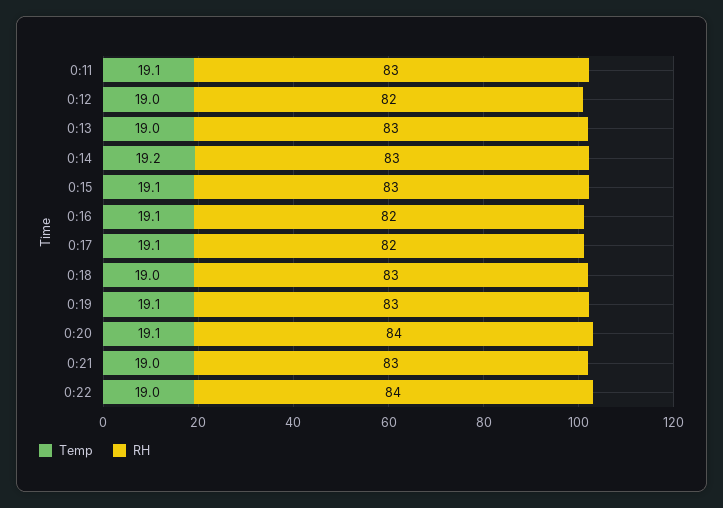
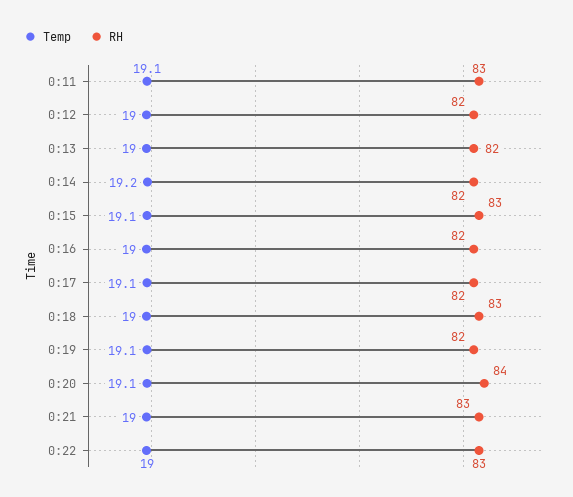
  {
    "Temp": {
      "0:11": 19.1,
      "0:12": 19,
      "0:13": 19,
      "0:14": 19.2,
      "0:15": 19.1,
-     "0:16": 19.1,
+     "0:16": 19,
      "0:17": 19.1,
      "0:18": 19,
      "0:19": 19.1,
      "0:20": 19.1,
      "0:21": 19,
      "0:22": 19
    },
    "RH": {
      "0:11": 83,
      "0:12": 82,
-     "0:13": 83,
+     "0:13": 82,
-     "0:14": 83,
+     "0:14": 82,
      "0:15": 83,
      "0:16": 82,
      "0:17": 82,
      "0:18": 83,
-     "0:19": 83,
+     "0:19": 82,
      "0:20": 84,
      "0:21": 83,
-     "0:22": 84
+     "0:22": 83
    }
  }

